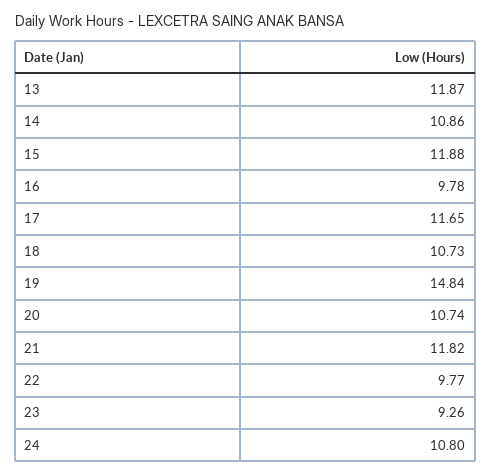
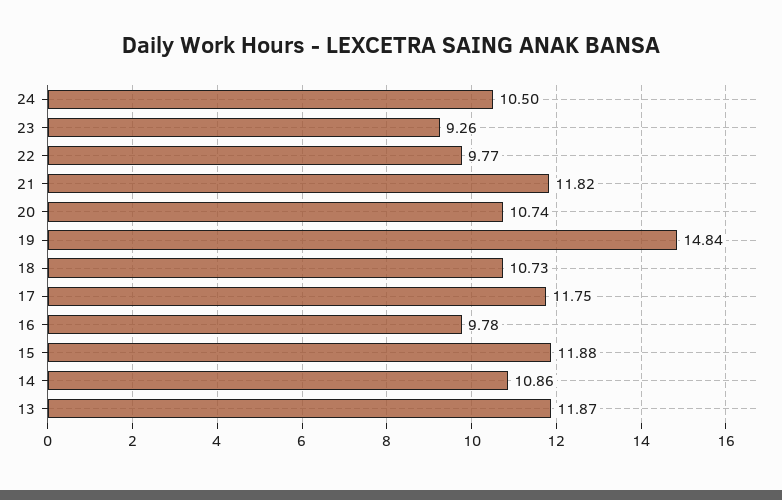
  {
    "13": 11.87,
    "14": 10.86,
    "15": 11.88,
    "16": 9.78,
-   "17": 11.65,
+   "17": 11.75,
    "18": 10.73,
    "19": 14.84,
    "20": 10.74,
    "21": 11.82,
    "22": 9.77,
    "23": 9.26,
-   "24": 10.8
+   "24": 10.5
  }

